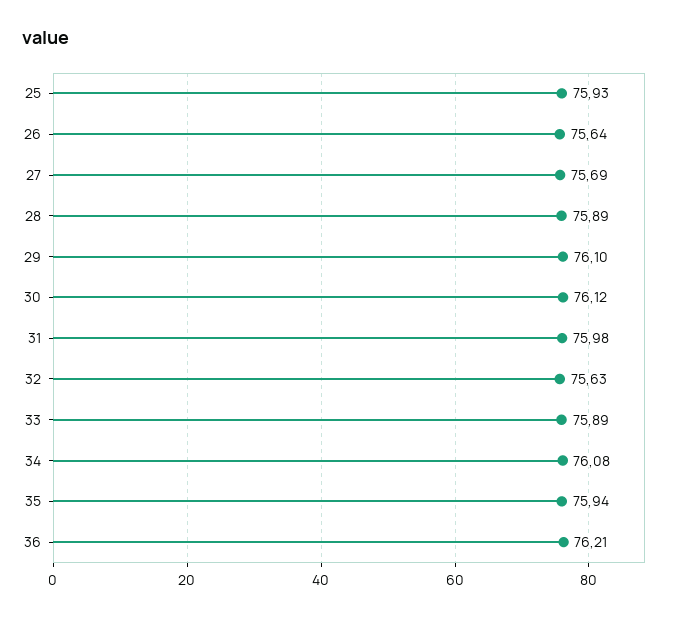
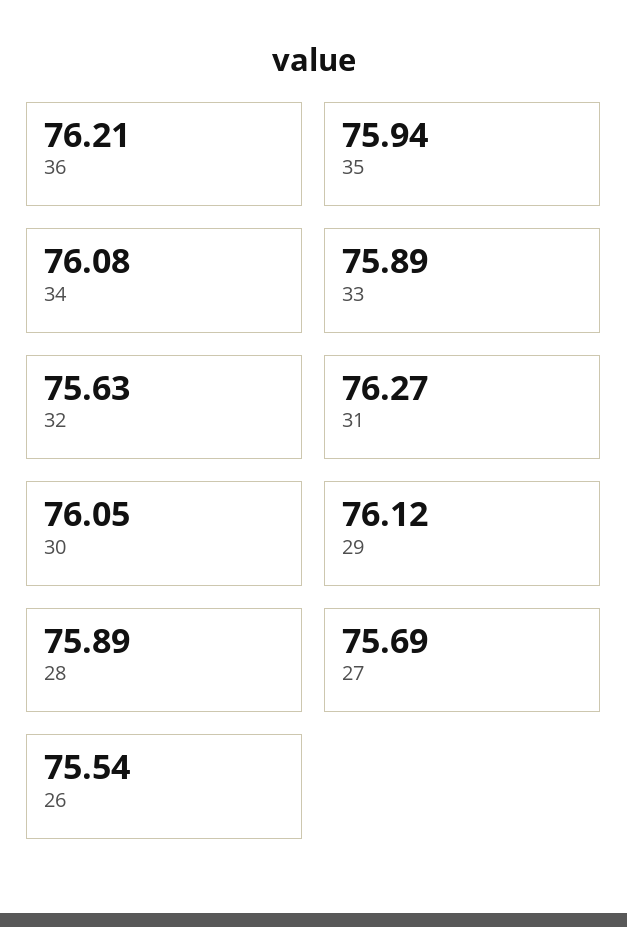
  {
-   "25": 75.93,
-   "26": 75.64,
+   "26": 75.54,
    "27": 75.69,
    "28": 75.89,
-   "29": 76.1,
+   "29": 76.12,
-   "30": 76.12,
+   "30": 76.05,
-   "31": 75.98,
+   "31": 76.27,
    "32": 75.63,
    "33": 75.89,
    "34": 76.08,
    "35": 75.94,
    "36": 76.21
  }

